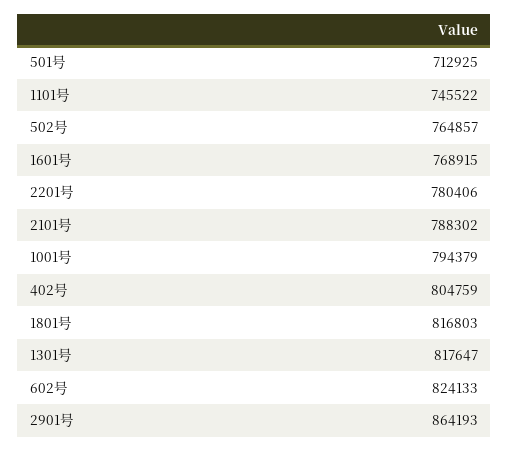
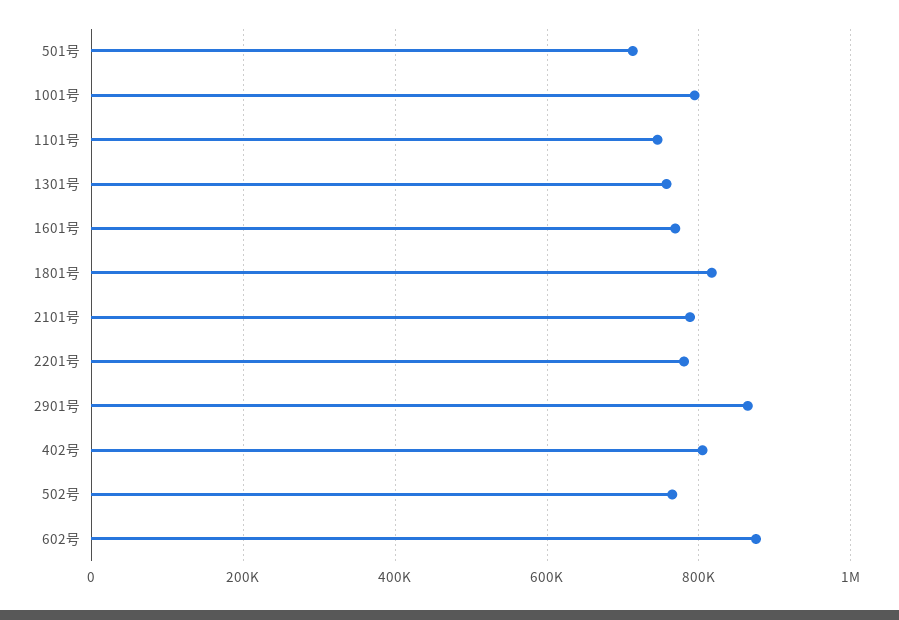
  {
    "501号": 712925,
    "1101号": 745522,
    "502号": 764857,
    "1601号": 768915,
    "2201号": 780406,
    "2101号": 788302,
    "1001号": 794379,
    "402号": 804759,
    "1801号": 816803,
-   "1301号": 817647,
+   "1301号": 760000,
-   "602号": 824133,
+   "602号": 880000,
    "2901号": 864193
  }

